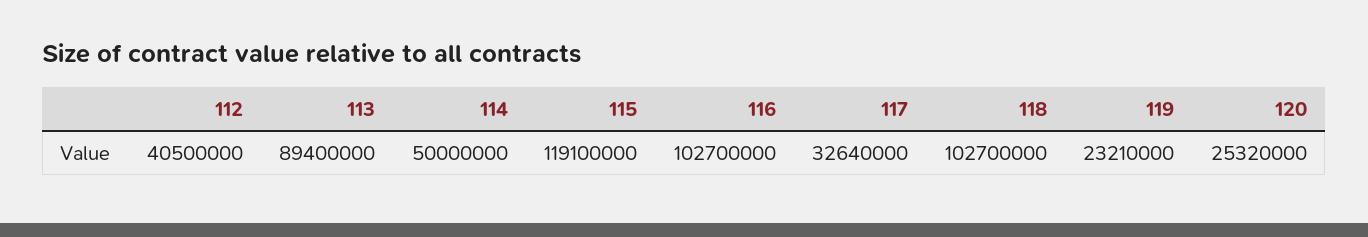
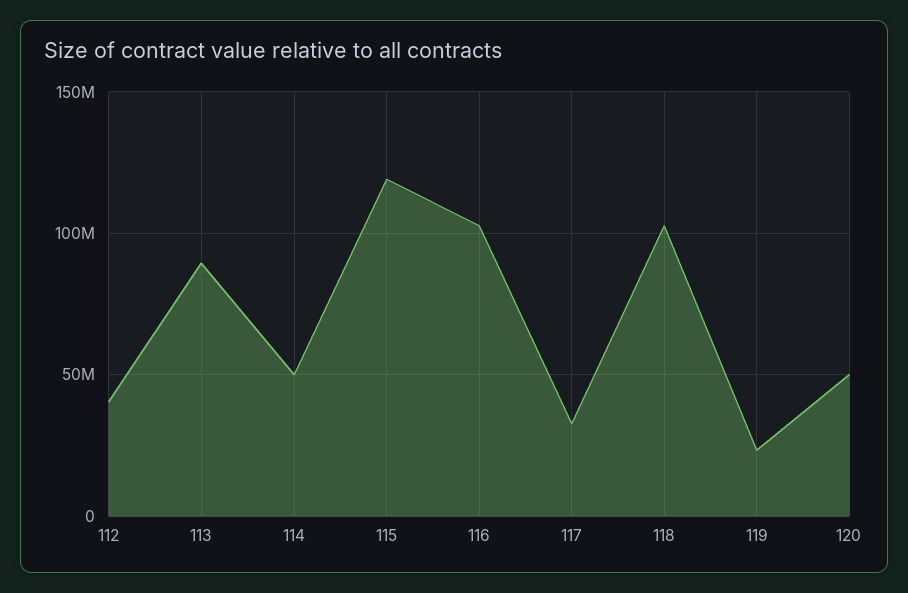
  {
    "112": 40500000,
    "113": 89400000,
    "114": 50000000,
    "115": 119100000,
    "116": 102700000,
    "117": 32640000,
    "118": 102700000,
    "119": 23210000,
-   "120": 25320000
+   "120": 50000000
  }

